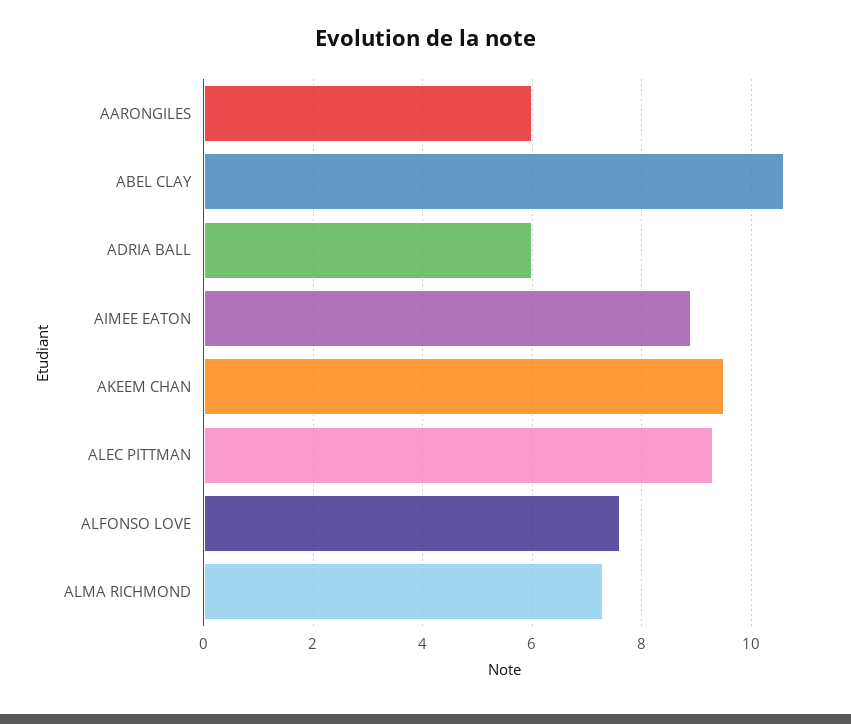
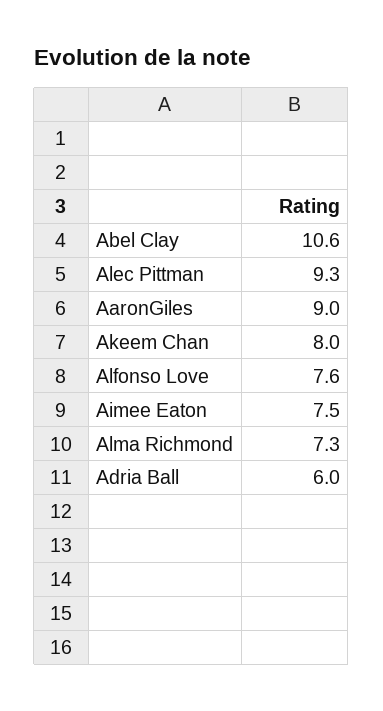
  {
-   "AARONGILES": 6,
+   "AARONGILES": 9,
    "ABEL CLAY": 10.6,
    "ADRIA BALL": 6,
-   "AIMEE EATON": 9,
+   "AIMEE EATON": 7.5,
-   "AKEEM CHAN": 9.5,
+   "AKEEM CHAN": 8,
    "ALEC PITTMAN": 9.3,
    "ALFONSO LOVE": 7.6,
    "ALMA RICHMOND": 7.3
  }

